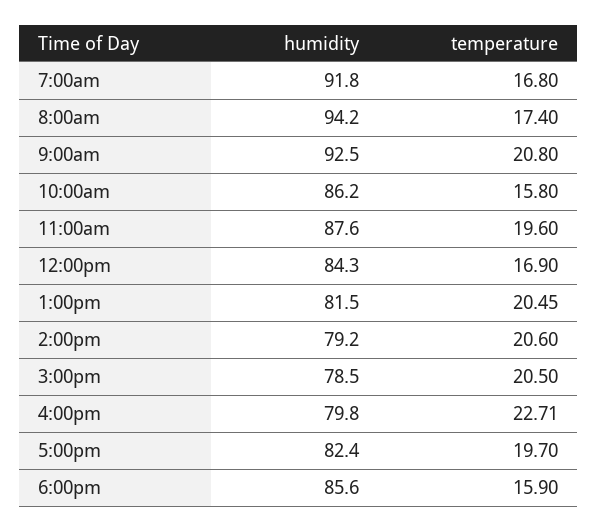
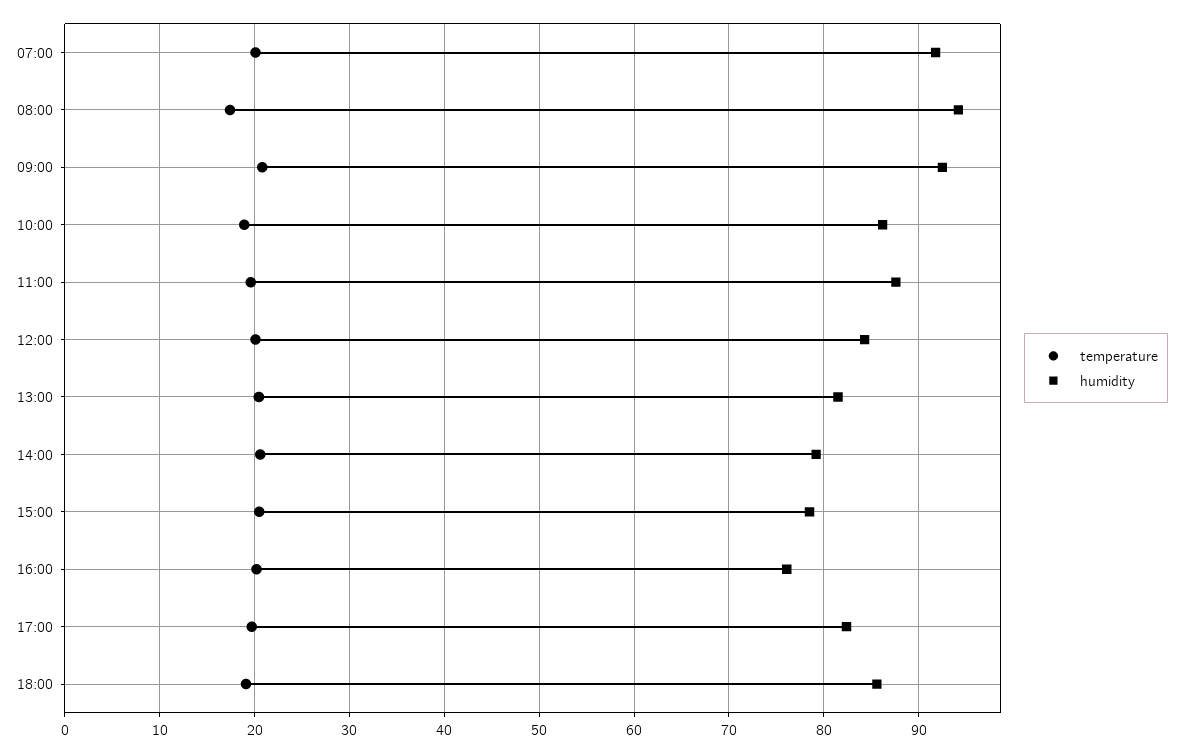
  {
    "humidity": {
      "7:00am": 91.8,
      "8:00am": 94.2,
      "9:00am": 92.5,
      "10:00am": 86.2,
      "11:00am": 87.6,
      "12:00pm": 84.3,
      "1:00pm": 81.5,
      "2:00pm": 79.2,
      "3:00pm": 78.5,
-     "4:00pm": 79.8,
+     "4:00pm": 76,
      "5:00pm": 82.4,
      "6:00pm": 85.6
    },
    "temperature": {
-     "7:00am": 16.8,
+     "7:00am": 20,
      "8:00am": 17.4,
      "9:00am": 20.8,
-     "10:00am": 15.8,
+     "10:00am": 19,
      "11:00am": 19.6,
-     "12:00pm": 16.9,
+     "12:00pm": 20,
      "1:00pm": 20.45,
      "2:00pm": 20.6,
      "3:00pm": 20.5,
-     "4:00pm": 22.71,
+     "4:00pm": 20,
      "5:00pm": 19.7,
-     "6:00pm": 15.9
+     "6:00pm": 19
    }
  }

